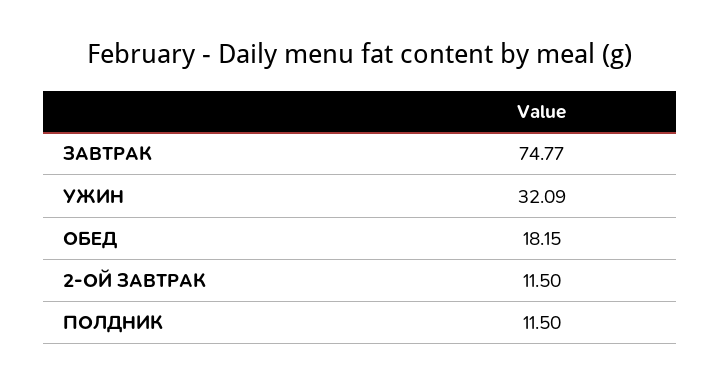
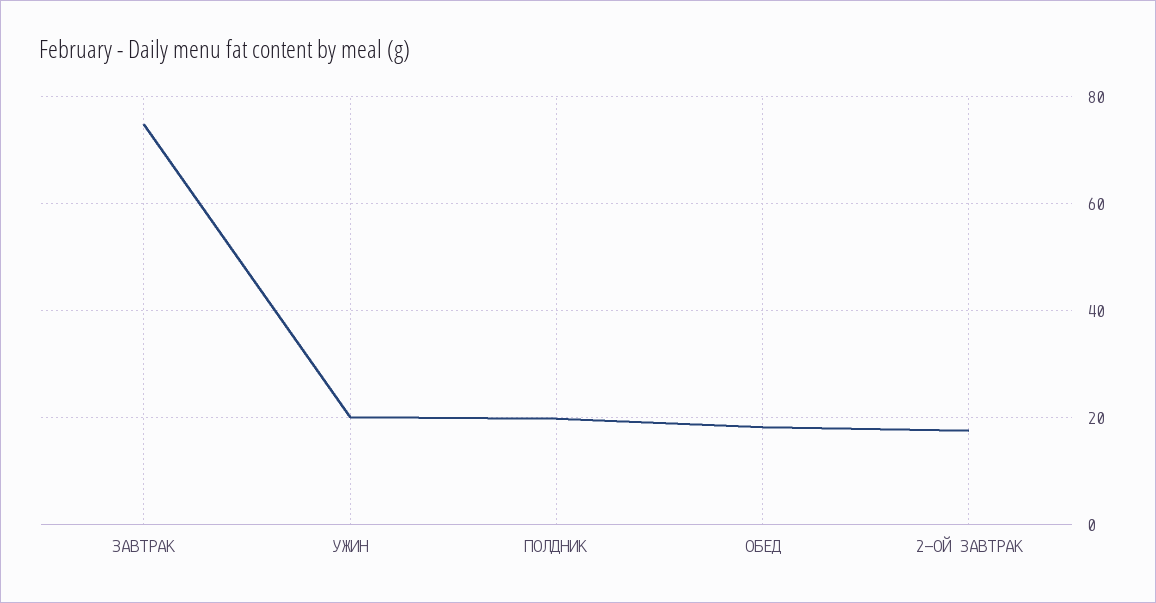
  {
    "ЗАВТРАК": 74.77,
-   "УЖИН": 32.09,
+   "УЖИН": 20,
    "ОБЕД": 18.15,
-   "2-ОЙ ЗАВТРАК": 11.5,
+   "2-ОЙ ЗАВТРАК": 18,
-   "ПОЛДНИК": 11.5
+   "ПОЛДНИК": 20
  }

